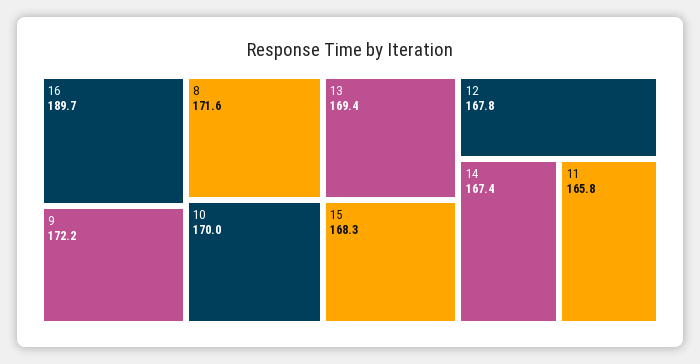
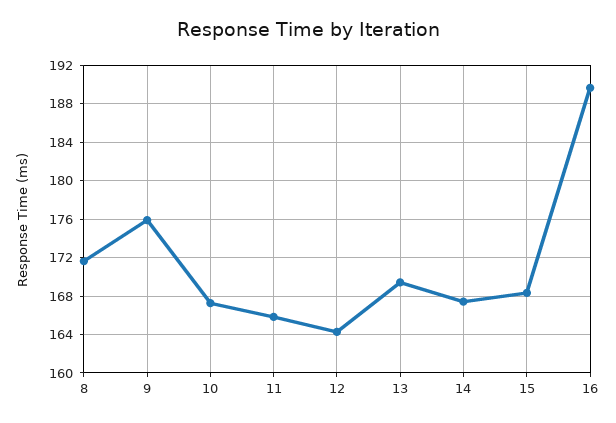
  {
    "16": 189.7,
-   "9": 172.2,
+   "9": 176,
    "8": 171.6,
-   "10": 170,
+   "10": 167,
    "13": 169.4,
    "15": 168.3,
-   "12": 167.8,
+   "12": 164,
    "14": 167.4,
    "11": 165.8
  }

